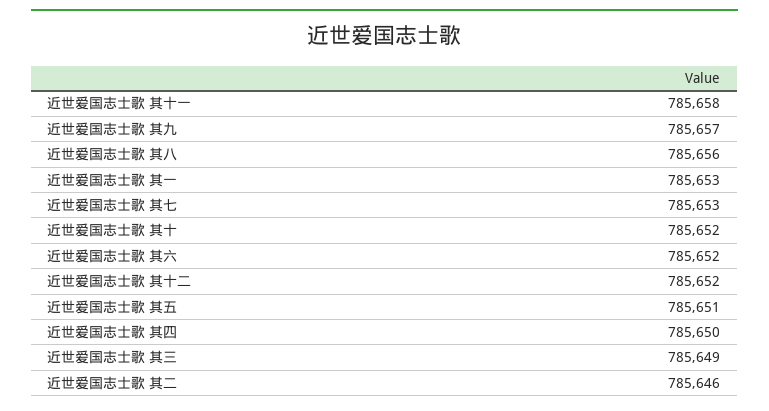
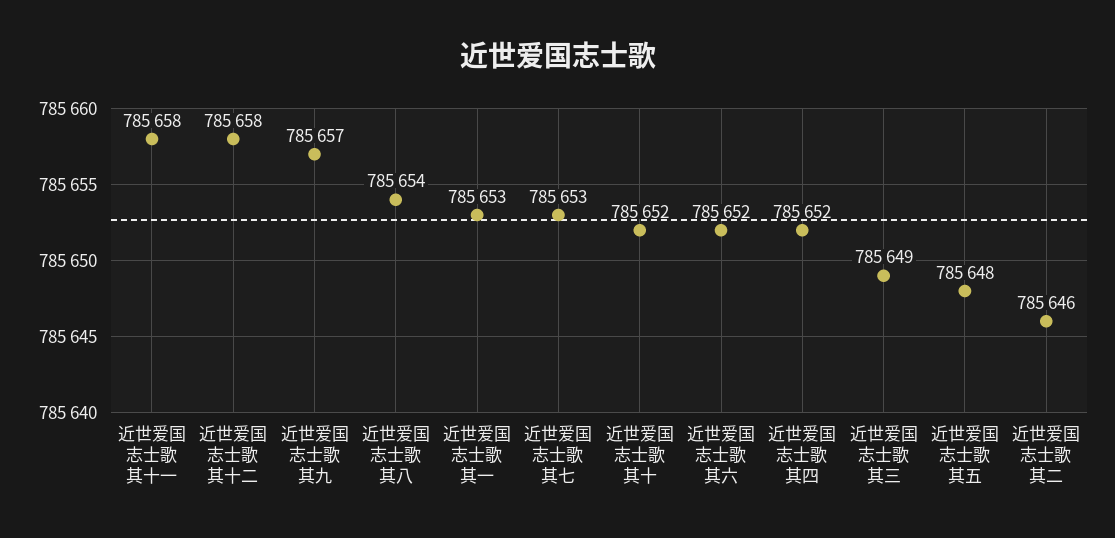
  {
    "近世爱国志士歌 其十一": 785658,
    "近世爱国志士歌 其九": 785657,
-   "近世爱国志士歌 其八": 785656,
+   "近世爱国志士歌 其八": 785654,
    "近世爱国志士歌 其一": 785653,
    "近世爱国志士歌 其七": 785653,
    "近世爱国志士歌 其十": 785652,
    "近世爱国志士歌 其六": 785652,
-   "近世爱国志士歌 其十二": 785652,
+   "近世爱国志士歌 其十二": 785658,
-   "近世爱国志士歌 其五": 785651,
+   "近世爱国志士歌 其五": 785648,
-   "近世爱国志士歌 其四": 785650,
+   "近世爱国志士歌 其四": 785652,
    "近世爱国志士歌 其三": 785649,
    "近世爱国志士歌 其二": 785646
  }

